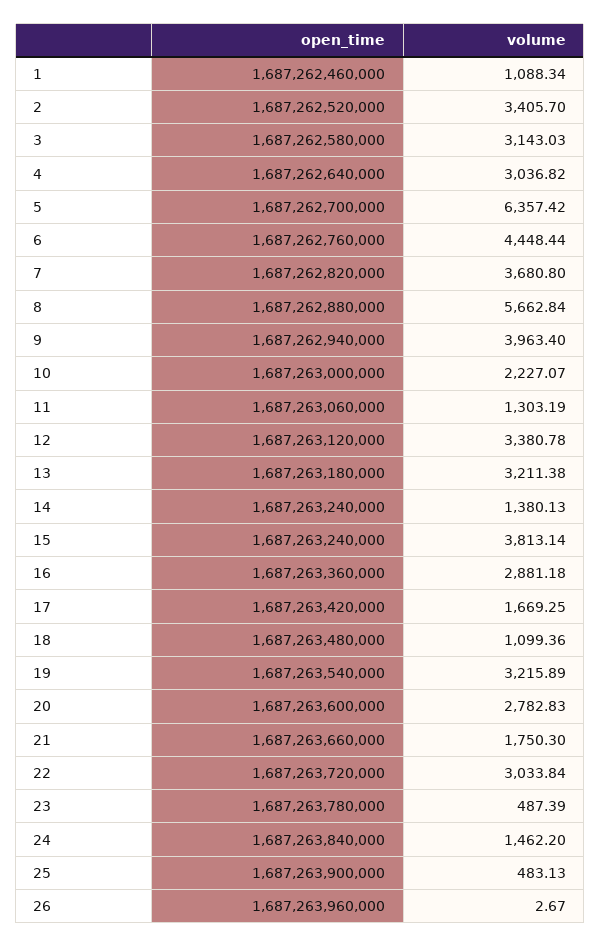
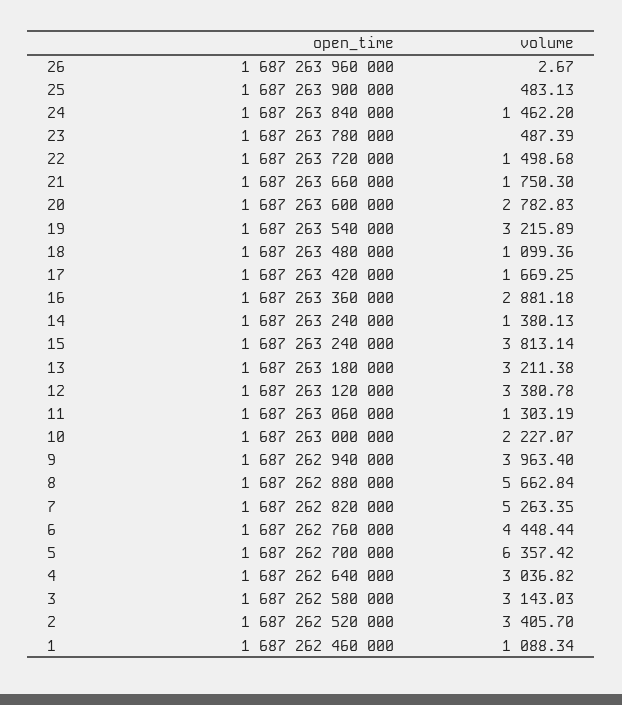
  {
    "open_time": {
      "1": 1687262460000,
      "2": 1687262520000,
      "3": 1687262580000,
      "4": 1687262640000,
      "5": 1687262700000,
      "6": 1687262760000,
      "7": 1687262820000,
      "8": 1687262880000,
      "9": 1687262940000,
      "10": 1687263000000,
      "11": 1687263060000,
      "12": 1687263120000,
      "13": 1687263180000,
      "14": 1687263240000,
      "15": 1687263240000,
      "16": 1687263360000,
      "17": 1687263420000,
      "18": 1687263480000,
      "19": 1687263540000,
      "20": 1687263600000,
      "21": 1687263660000,
      "22": 1687263720000,
      "23": 1687263780000,
      "24": 1687263840000,
      "25": 1687263900000,
      "26": 1687263960000
    },
    "volume": {
      "1": 1088.34,
      "2": 3405.7,
      "3": 3143.03,
      "4": 3036.82,
      "5": 6357.42,
      "6": 4448.44,
-     "7": 3680.8,
+     "7": 5263.35,
      "8": 5662.84,
      "9": 3963.4,
      "10": 2227.07,
      "11": 1303.19,
      "12": 3380.78,
      "13": 3211.38,
      "14": 1380.13,
      "15": 3813.14,
      "16": 2881.18,
      "17": 1669.25,
      "18": 1099.36,
      "19": 3215.89,
      "20": 2782.83,
      "21": 1750.3,
-     "22": 3033.84,
+     "22": 1498.68,
      "23": 487.39,
      "24": 1462.2,
      "25": 483.13,
      "26": 2.67
    }
  }

